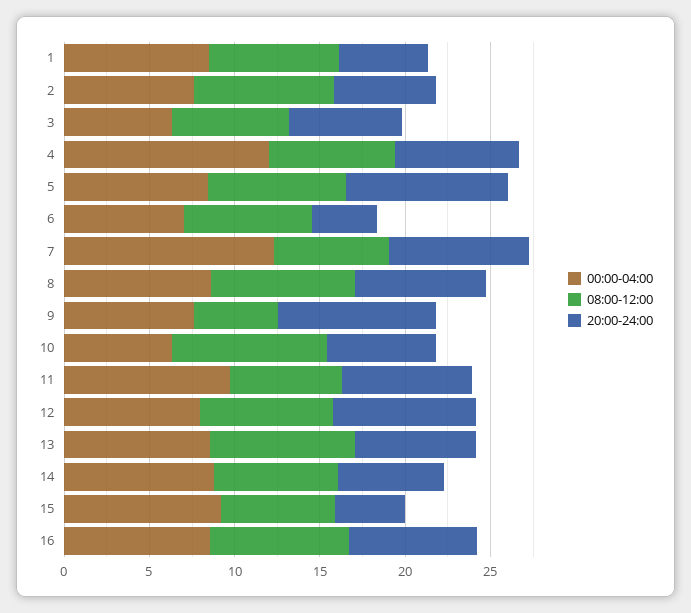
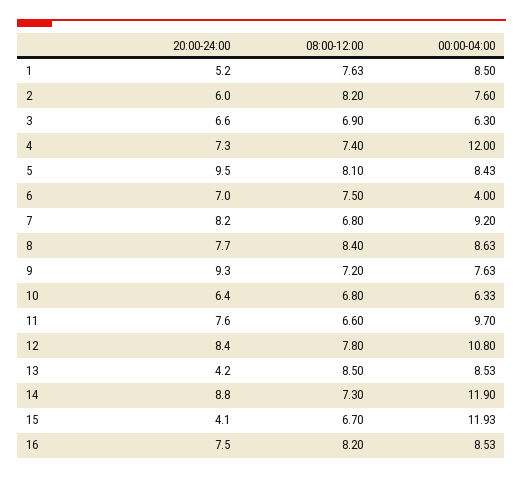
  {
    "00:00-04:00": {
      "1": 8.5,
      "2": 7.6,
      "3": 6.3,
      "4": 12,
      "5": 8.43,
-     "6": 7,
+     "6": 4,
-     "7": 12,
+     "7": 9.2,
      "8": 8.63,
      "9": 7.63,
      "10": 6.33,
      "11": 9.7,
-     "12": 8,
+     "12": 10.8,
      "13": 8.53,
-     "14": 9,
+     "14": 11.9,
-     "15": 9,
+     "15": 11.93,
      "16": 8.53
    },
    "08:00-12:00": {
      "1": 7.63,
      "2": 8.2,
      "3": 6.9,
      "4": 7.4,
      "5": 8.1,
      "6": 7.5,
      "7": 6.8,
      "8": 8.4,
-     "9": 5,
+     "9": 7.2,
-     "10": 9,
+     "10": 6.8,
      "11": 6.6,
      "12": 7.8,
      "13": 8.5,
      "14": 7.3,
      "15": 6.7,
      "16": 8.2
    },
    "20:00-24:00": {
      "1": 5.2,
      "2": 6,
      "3": 6.6,
      "4": 7.3,
      "5": 9.5,
-     "6": 4,
+     "6": 7,
      "7": 8.2,
      "8": 7.7,
      "9": 9.3,
      "10": 6.4,
      "11": 7.6,
      "12": 8.4,
-     "13": 7,
+     "13": 4.2,
-     "14": 6,
+     "14": 8.8,
      "15": 4.1,
      "16": 7.5
    }
  }

